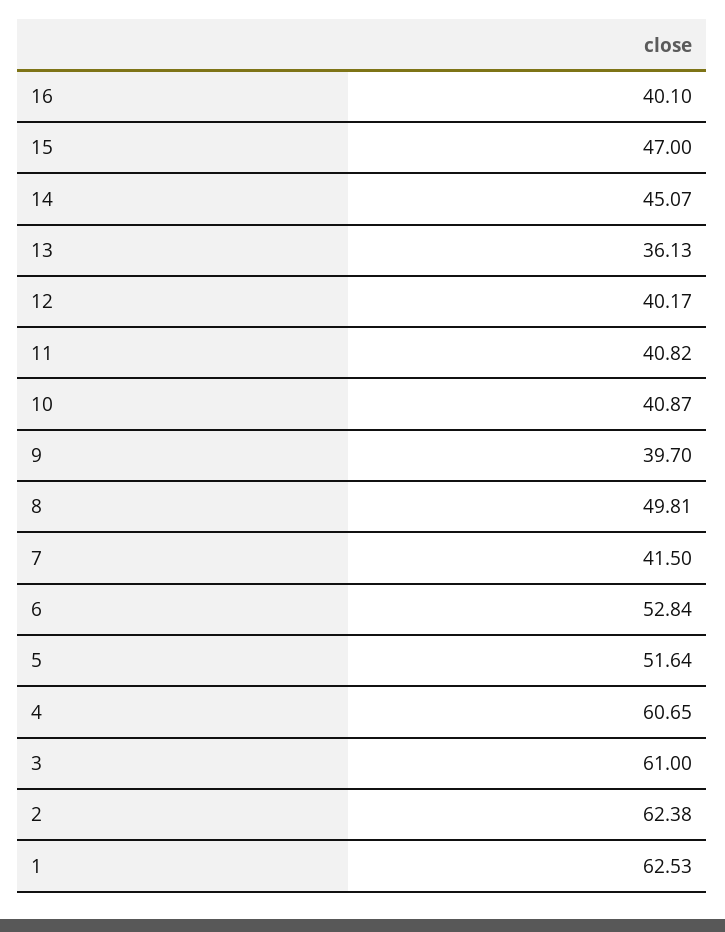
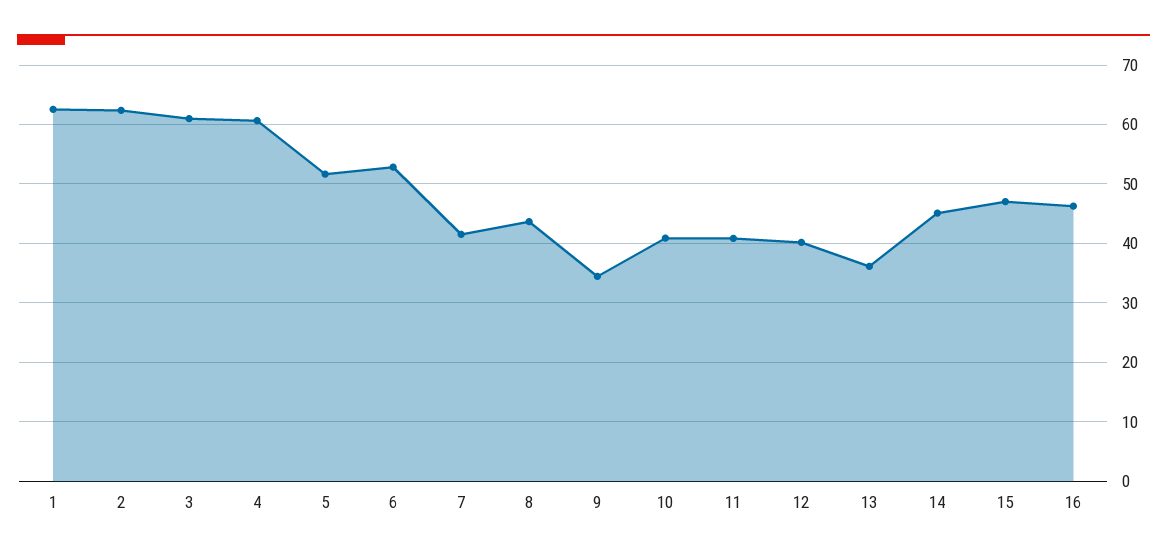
  {
-   "16": 40.1,
+   "16": 46,
    "15": 47,
    "14": 45.07,
    "13": 36.13,
    "12": 40.17,
    "11": 40.82,
    "10": 40.87,
-   "9": 39.7,
+   "9": 34,
-   "8": 49.81,
+   "8": 44,
    "7": 41.5,
    "6": 52.84,
    "5": 51.64,
    "4": 60.65,
    "3": 61,
    "2": 62.38,
    "1": 62.53
  }

